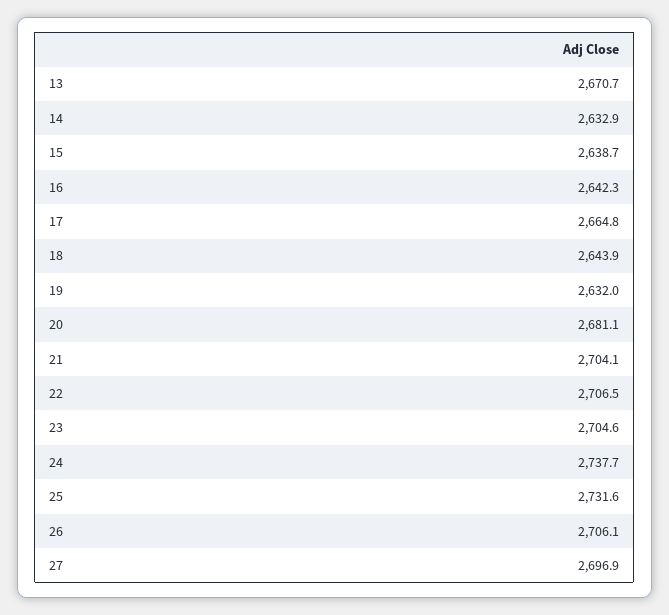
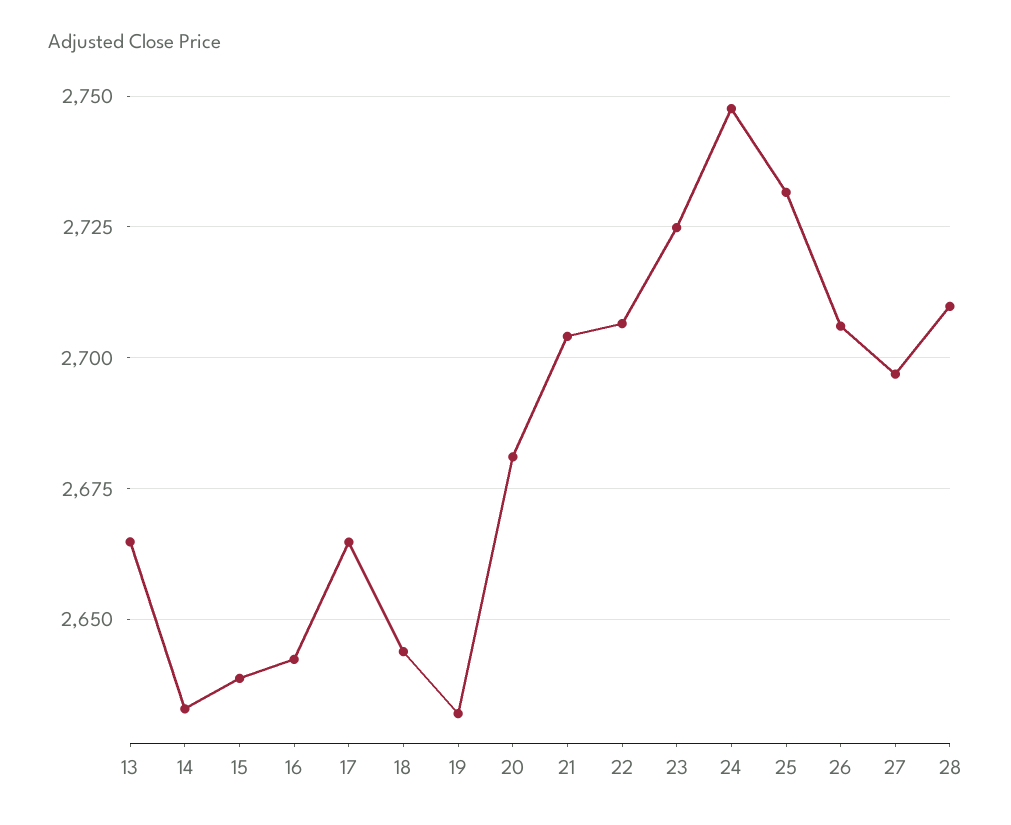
  {
-   "13": 2670.7,
+   "13": 2665,
    "14": 2632.9,
    "15": 2638.7,
    "16": 2642.3,
    "17": 2664.8,
    "18": 2643.9,
    "19": 2632,
    "20": 2681.1,
    "21": 2704.1,
    "22": 2706.5,
-   "23": 2704.6,
+   "23": 2725,
-   "24": 2737.7,
+   "24": 2747.5,
    "25": 2731.6,
    "26": 2706.1,
-   "27": 2696.9
+   "27": 2696.9,
+   "28": 2710
  }

